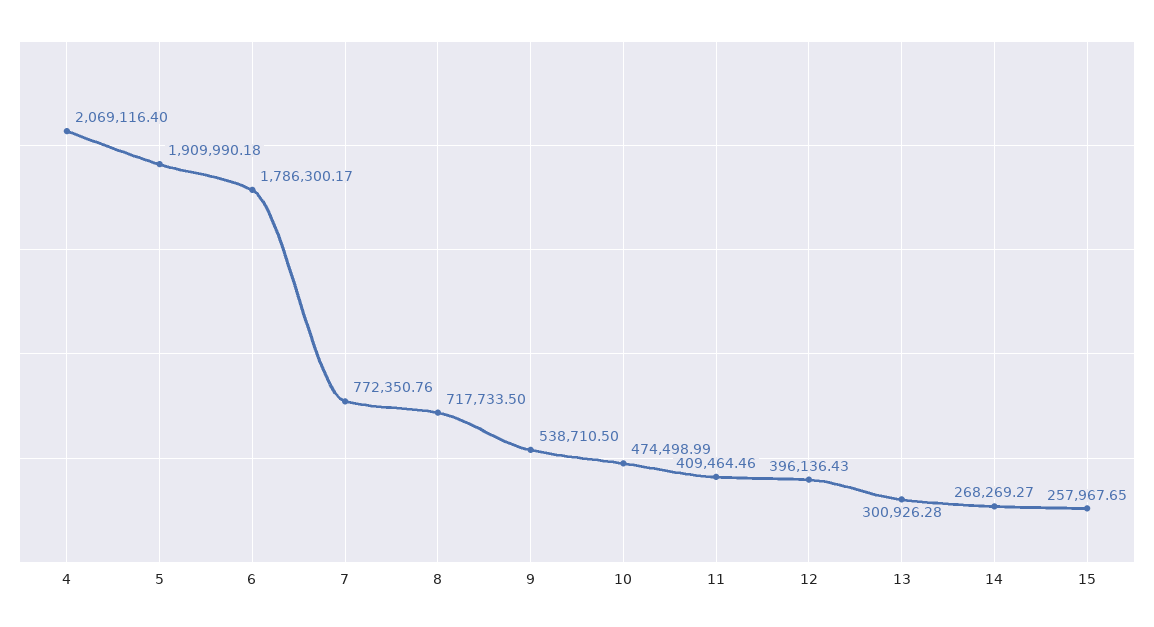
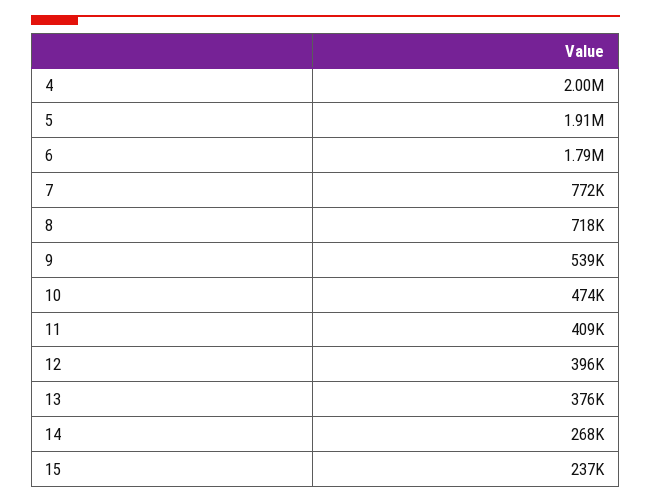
  {
-   "4": 2069116.4,
+   "4": 2000000,
    "5": 1909990.18,
    "6": 1786300.17,
    "7": 772350.76,
    "8": 717733.5,
    "9": 538710.5,
    "10": 474498.99,
    "11": 409464.46,
    "12": 396136.43,
-   "13": 300926.28,
+   "13": 376000,
    "14": 268269.27,
-   "15": 257967.65
+   "15": 237000
  }

